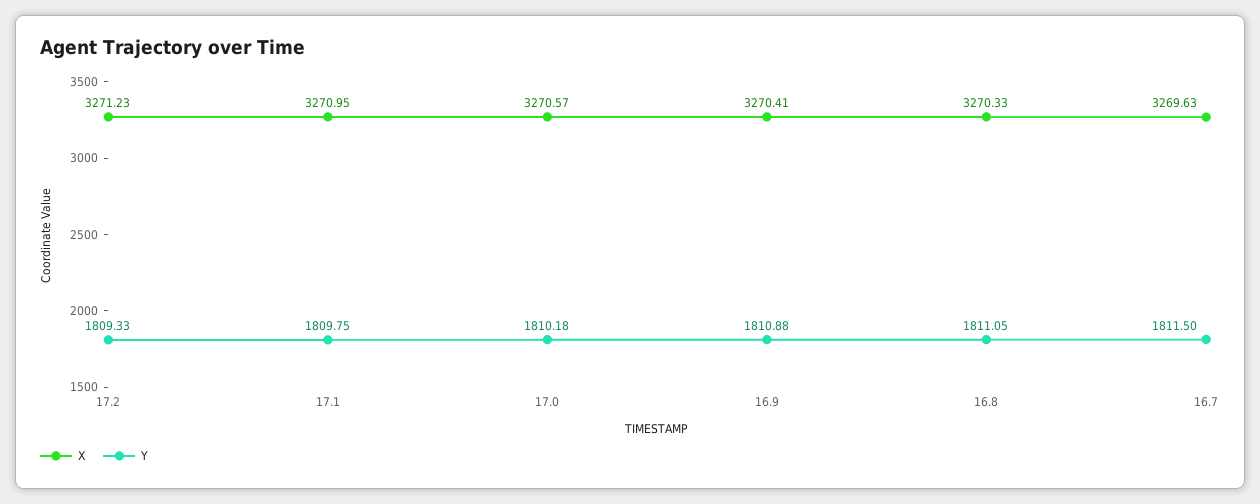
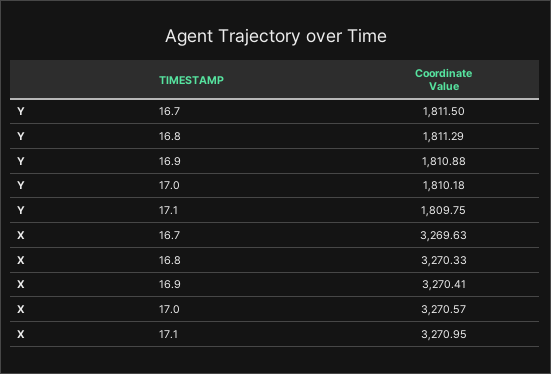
  {
    "X": {
-     "17.2": 3271.23,
      "17.1": 3270.95,
      "17.0": 3270.57,
      "16.9": 3270.41,
      "16.8": 3270.33,
      "16.7": 3269.63
    },
    "Y": {
-     "17.2": 1809.33,
      "17.1": 1809.75,
      "17.0": 1810.18,
      "16.9": 1810.88,
-     "16.8": 1811.05,
+     "16.8": 1811.29,
      "16.7": 1811.5
    }
  }

